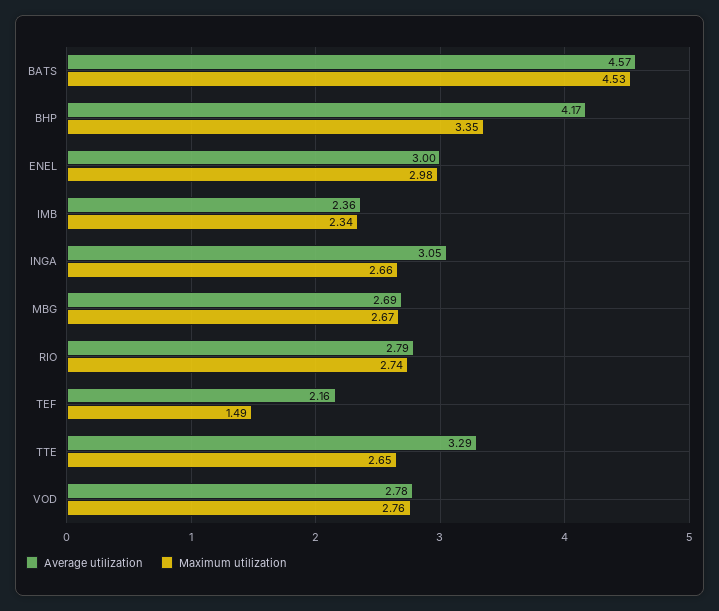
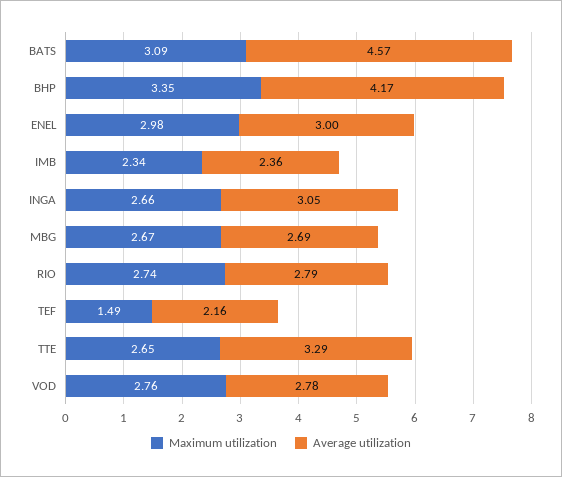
  {
    "Average utilization": {
      "BATS": 4.57,
      "BHP": 4.17,
      "ENEL": 3,
      "IMB": 2.36,
      "INGA": 3.05,
      "MBG": 2.69,
      "RIO": 2.79,
      "TEF": 2.16,
      "TTE": 3.29,
      "VOD": 2.78
    },
    "Maximum utilization": {
-     "BATS": 4.53,
+     "BATS": 3.09,
      "BHP": 3.35,
      "ENEL": 2.98,
      "IMB": 2.34,
      "INGA": 2.66,
      "MBG": 2.67,
      "RIO": 2.74,
      "TEF": 1.49,
      "TTE": 2.65,
      "VOD": 2.76
    }
  }

